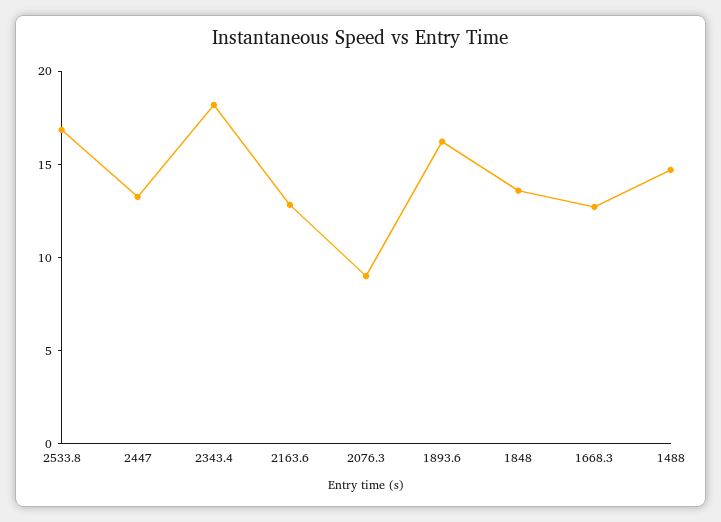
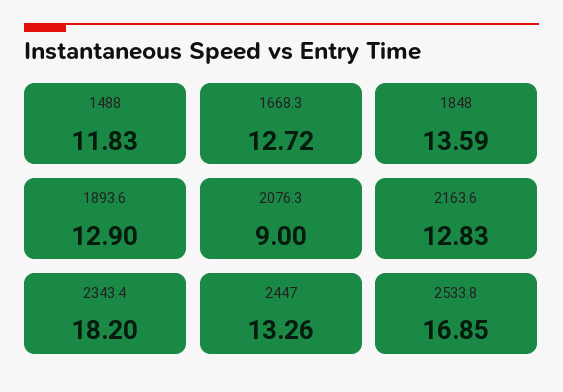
  {
    "2533.8": 16.85,
    "2447": 13.26,
    "2343.4": 18.2,
    "2163.6": 12.83,
    "2076.3": 9,
-   "1893.6": 16,
+   "1893.6": 12.9,
    "1848": 13.59,
    "1668.3": 12.72,
-   "1488": 15
+   "1488": 11.83
  }

